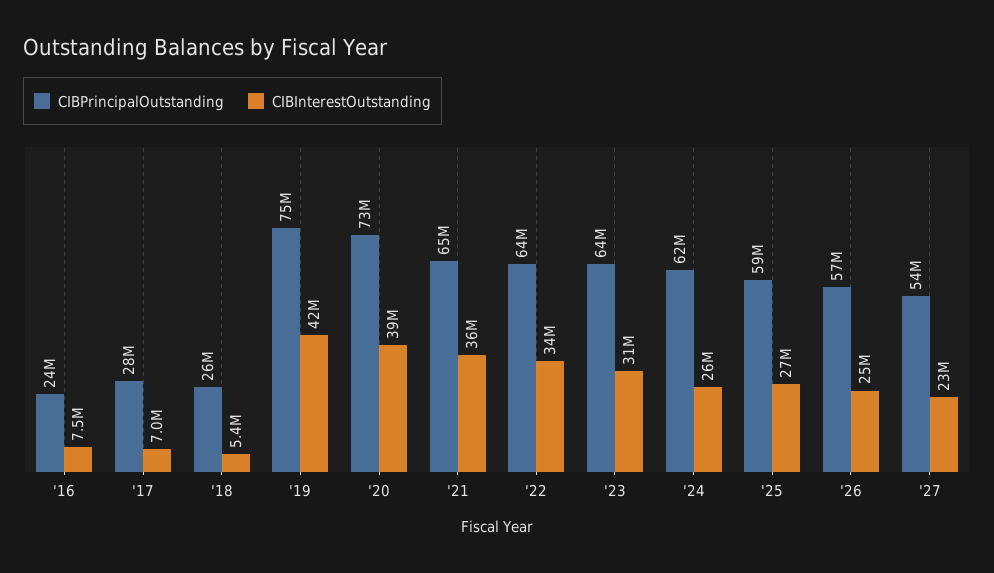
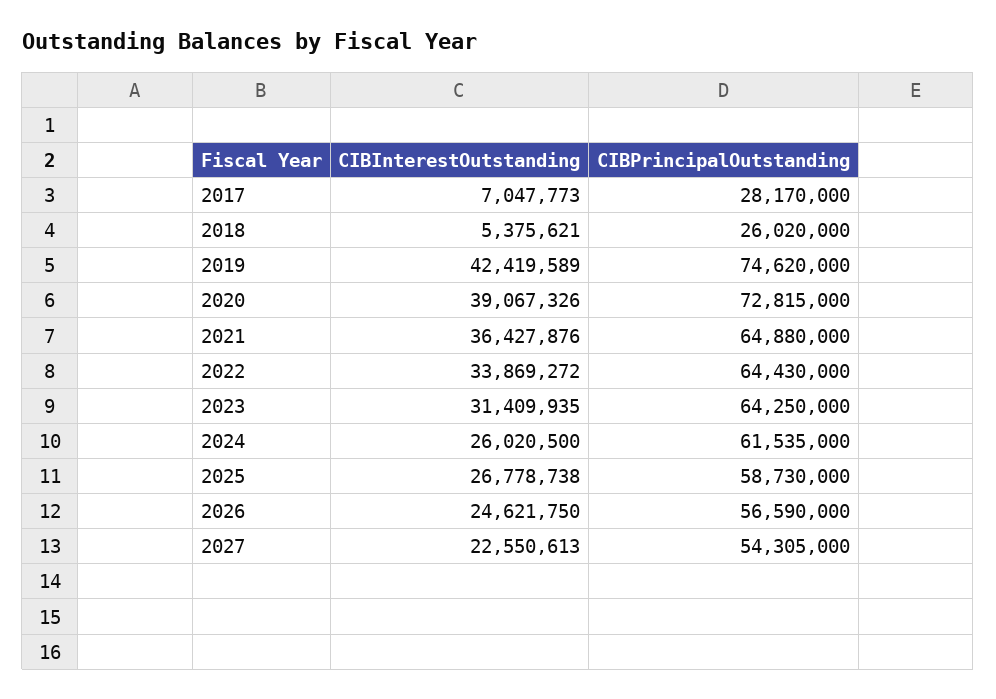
  {
    "CIBPrincipalOutstanding": {
-     "'16": 24000000,
      "'17": 28170000,
      "'18": 26020000,
      "'19": 74620000,
      "'20": 72815000,
      "'21": 64880000,
      "'22": 64430000,
      "'23": 64250000,
      "'24": 61535000,
      "'25": 58730000,
      "'26": 56590000,
      "'27": 54305000
    },
    "CIBInterestOutstanding": {
-     "'16": 7500000,
      "'17": 7047773,
      "'18": 5375621,
      "'19": 42419589,
      "'20": 39067326,
      "'21": 36427876,
      "'22": 33869272,
      "'23": 31409935,
      "'24": 26020500,
      "'25": 26778738,
      "'26": 24621750,
      "'27": 22550613
    }
  }

